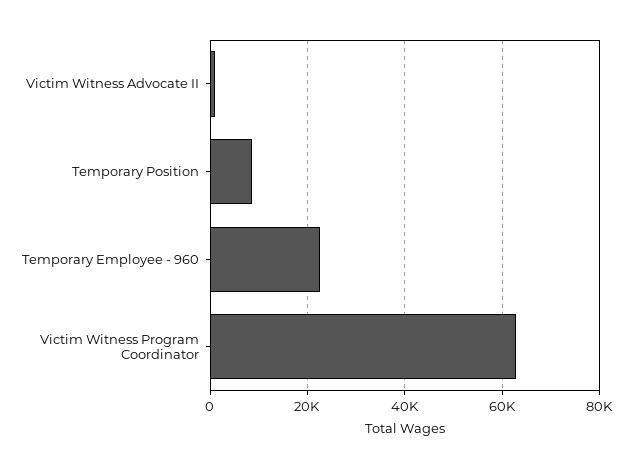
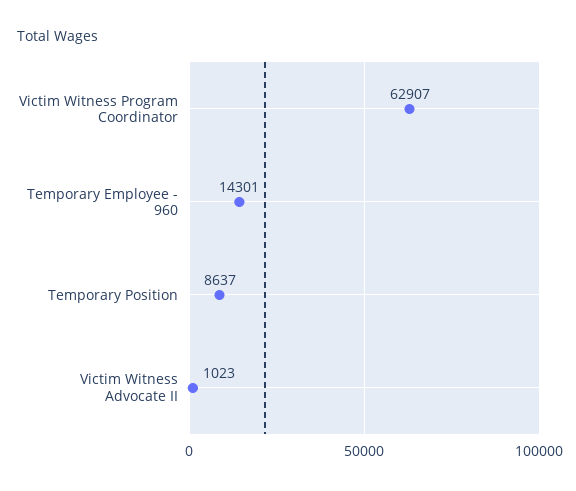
  {
    "Victim Witness Advocate II": 1023,
    "Temporary Position": 8637,
-   "Temporary Employee - 960": 22000,
+   "Temporary Employee - 960": 14301,
    "Victim Witness Program Coordinator": 62907
  }

